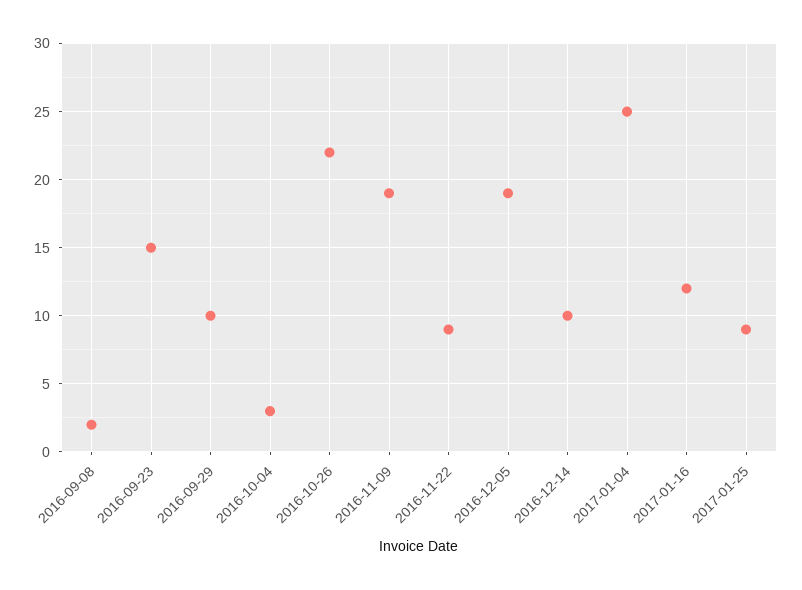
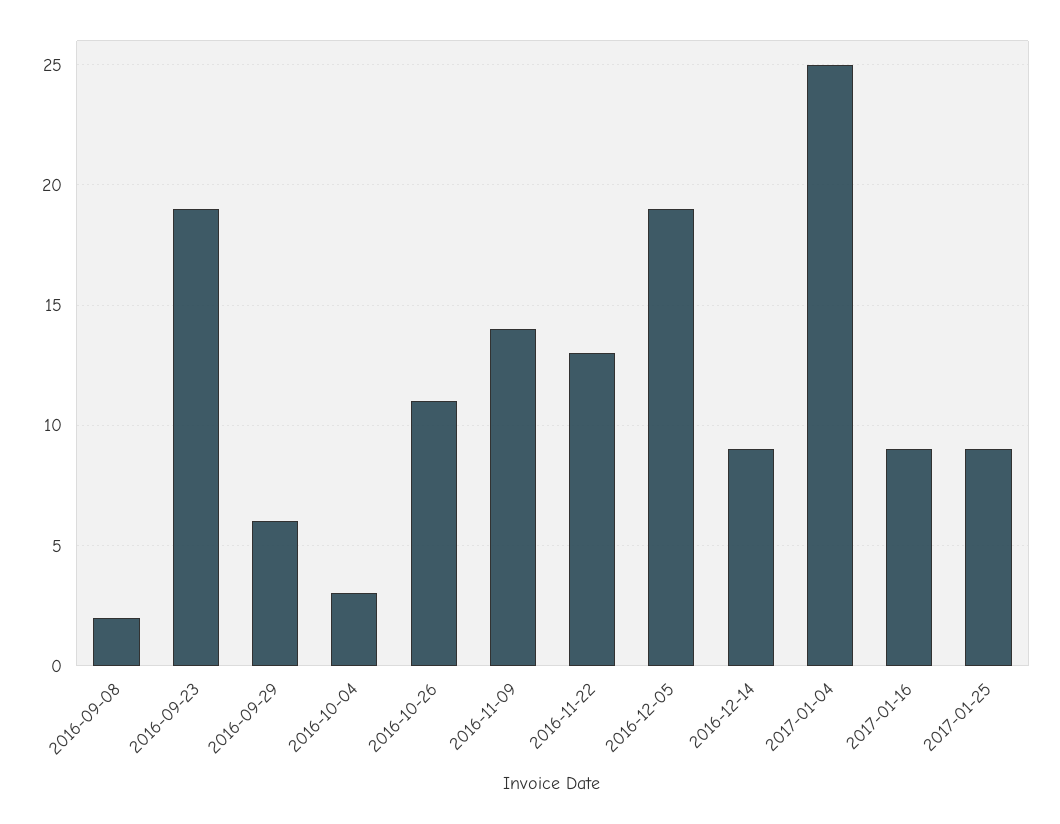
  {
    "2016-09-08": 2,
-   "2016-09-23": 15,
+   "2016-09-23": 19,
-   "2016-09-29": 10,
+   "2016-09-29": 6,
    "2016-10-04": 3,
-   "2016-10-26": 22,
+   "2016-10-26": 11,
-   "2016-11-09": 19,
+   "2016-11-09": 14,
-   "2016-11-22": 9,
+   "2016-11-22": 13,
    "2016-12-05": 19,
-   "2016-12-14": 10,
+   "2016-12-14": 9,
    "2017-01-04": 25,
-   "2017-01-16": 12,
+   "2017-01-16": 9,
    "2017-01-25": 9
  }

